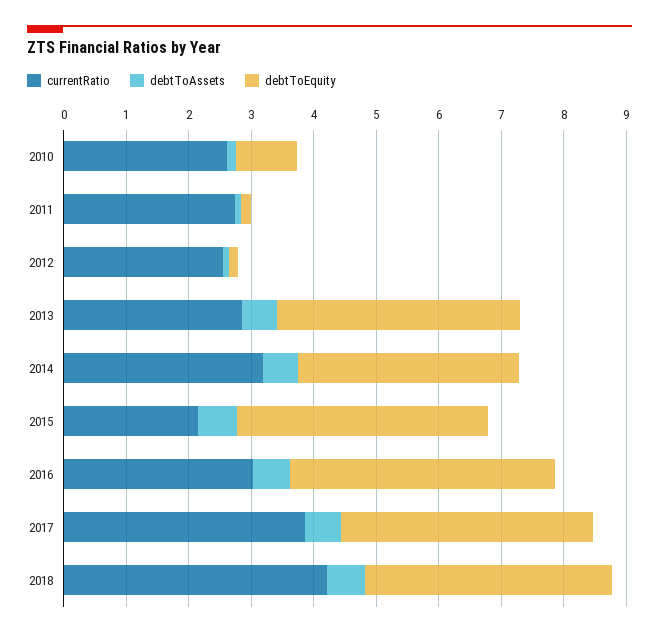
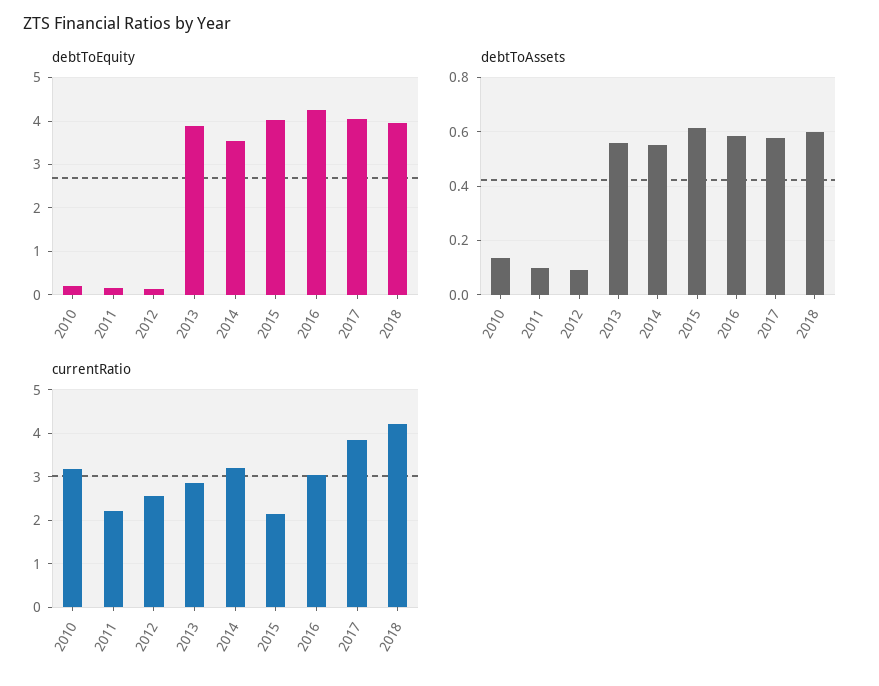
  {
    "currentRatio": {
-     "2010": 2.6,
+     "2010": 3.2,
-     "2011": 2.8,
+     "2011": 2.2,
      "2012": 2.6,
      "2013": 2.8,
      "2014": 3.2,
      "2015": 2.2,
      "2016": 3,
      "2017": 3.8,
      "2018": 4.2
    },
    "debtToAssets": {
      "2010": 0.125,
      "2011": 0.1,
      "2012": 0.1,
      "2013": 0.55,
      "2014": 0.55,
      "2015": 0.625,
      "2016": 0.575,
      "2017": 0.575,
      "2018": 0.6
    },
    "debtToEquity": {
-     "2010": 1,
+     "2010": 0.2,
      "2011": 0.2,
      "2012": 0.2,
      "2013": 3.8,
      "2014": 3.6,
      "2015": 4,
      "2016": 4.2,
      "2017": 4,
      "2018": 4
    }
  }

